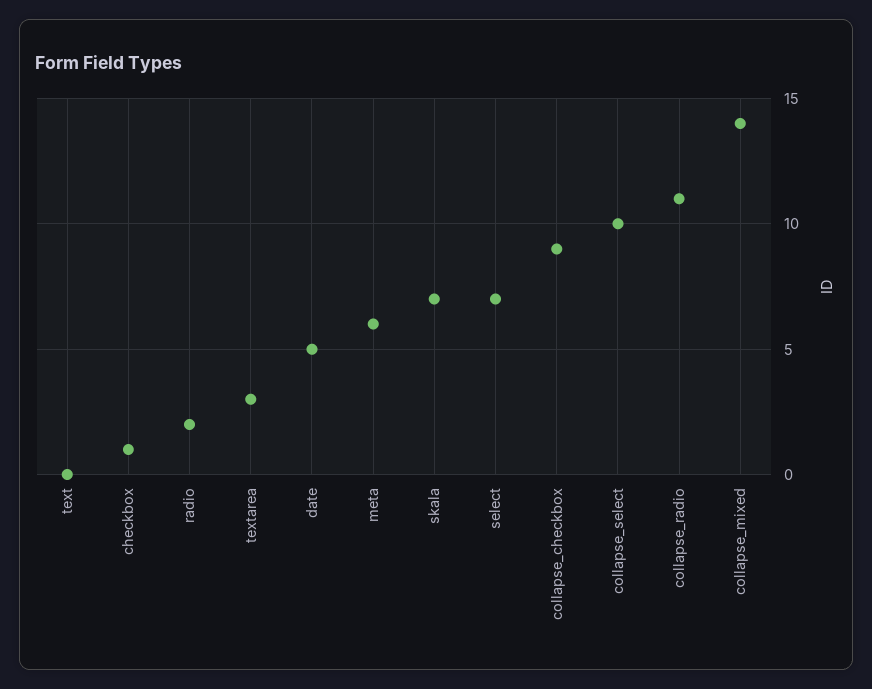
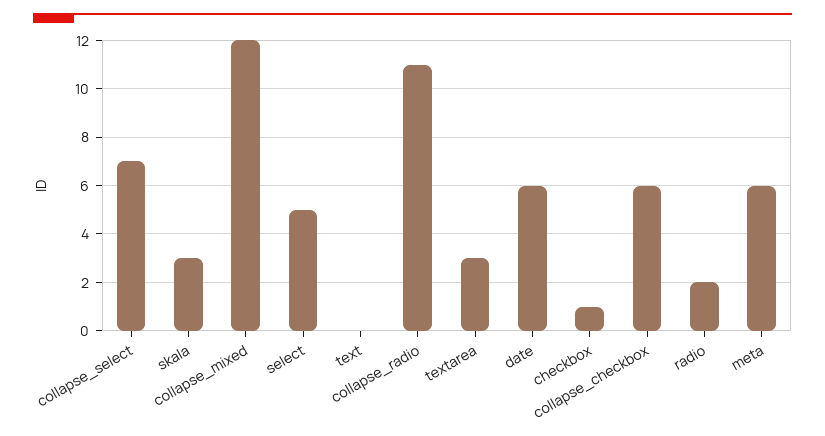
  {
    "text": 0,
    "checkbox": 1,
    "radio": 2,
    "textarea": 3,
-   "date": 5,
+   "date": 6,
    "meta": 6,
-   "skala": 7,
+   "skala": 3,
-   "select": 7,
+   "select": 5,
-   "collapse_checkbox": 9,
+   "collapse_checkbox": 6,
-   "collapse_select": 10,
+   "collapse_select": 7,
    "collapse_radio": 11,
-   "collapse_mixed": 14
+   "collapse_mixed": 12
  }

